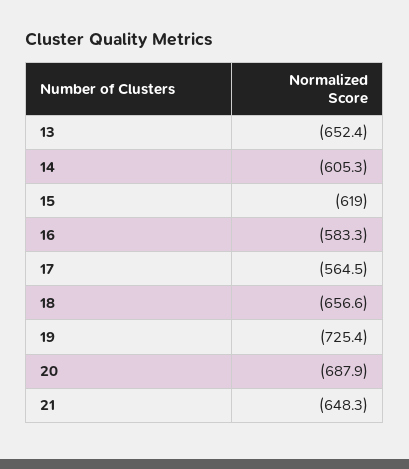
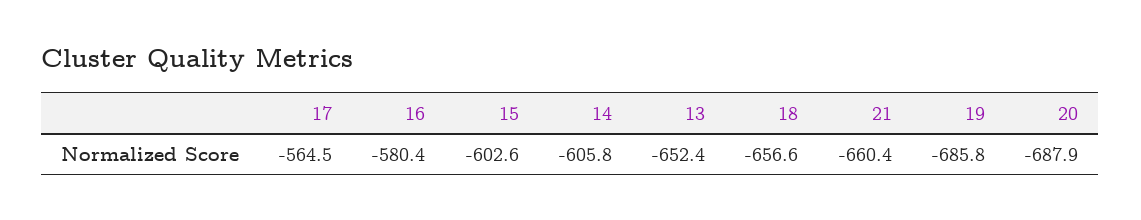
  {
    "13": -652.4,
-   "14": -605.3,
+   "14": -605.8,
-   "15": -619,
+   "15": -602.6,
-   "16": -583.3,
+   "16": -580.4,
    "17": -564.5,
    "18": -656.6,
-   "19": -725.4,
+   "19": -685.8,
    "20": -687.9,
-   "21": -648.3
+   "21": -660.4
  }

